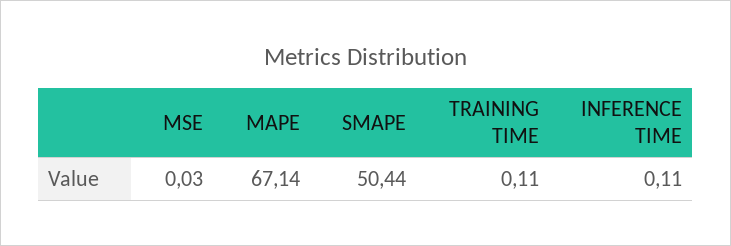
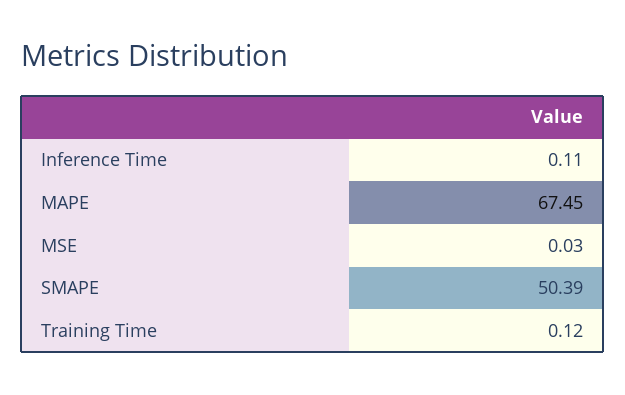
  {
    "MSE": 0.03,
-   "MAPE": 67.14,
+   "MAPE": 67.45,
-   "SMAPE": 50.44,
+   "SMAPE": 50.39,
-   "TRAINING TIME": 0.11,
+   "TRAINING TIME": 0.12,
    "INFERENCE TIME": 0.11
  }

